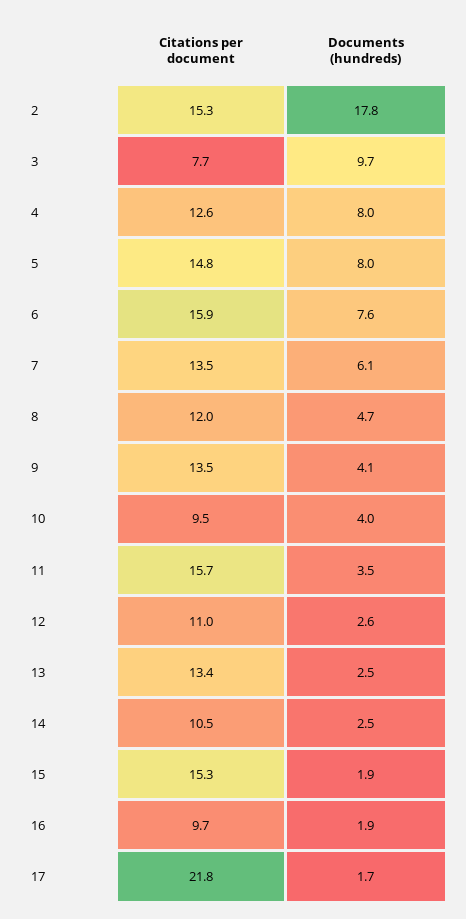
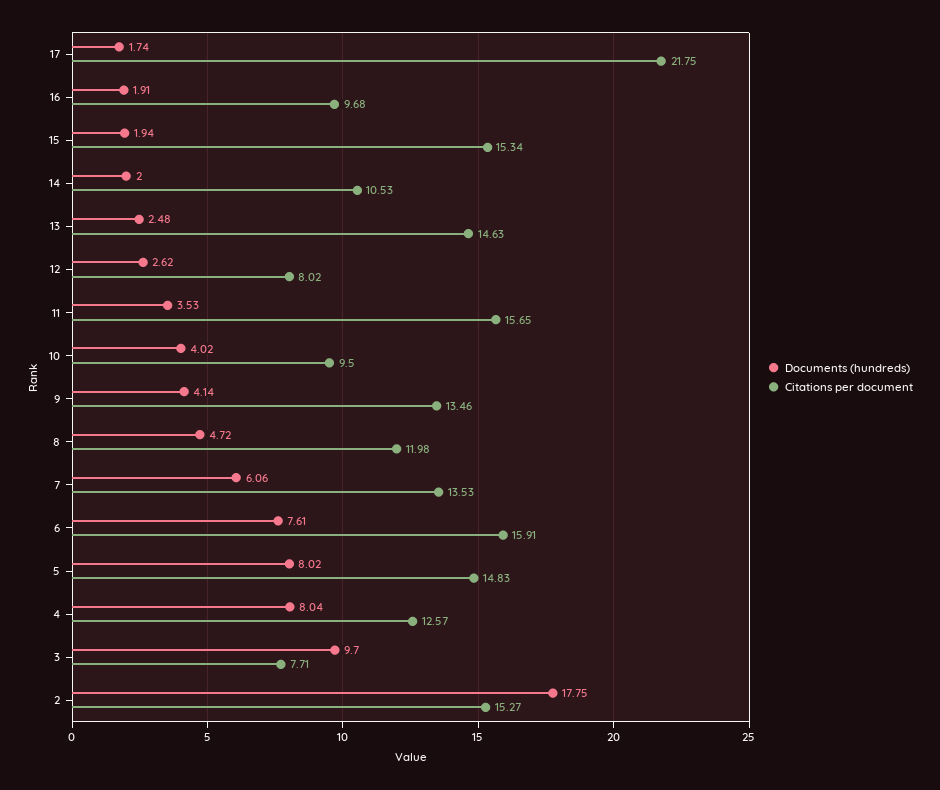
  {
    "Citations per document": {
      "2": 15.27,
      "3": 7.71,
      "4": 12.57,
      "5": 14.83,
      "6": 15.91,
      "7": 13.53,
      "8": 11.98,
      "9": 13.46,
      "10": 9.5,
      "11": 15.65,
-     "12": 11,
+     "12": 8.02,
-     "13": 13.4,
+     "13": 14.63,
      "14": 10.53,
      "15": 15.34,
      "16": 9.68,
      "17": 21.75
    },
    "Documents (hundreds)": {
      "2": 17.75,
      "3": 9.7,
      "4": 8.04,
      "5": 8.02,
      "6": 7.61,
      "7": 6.06,
      "8": 4.72,
      "9": 4.14,
      "10": 4.02,
      "11": 3.53,
      "12": 2.62,
      "13": 2.48,
-     "14": 2.5,
+     "14": 2,
      "15": 1.94,
      "16": 1.91,
      "17": 1.74
    }
  }

